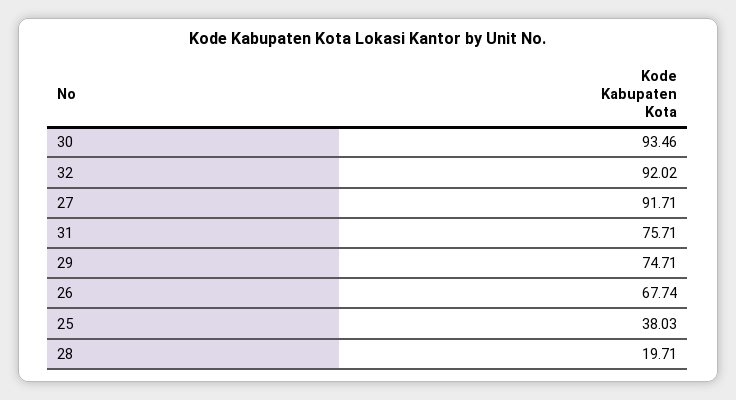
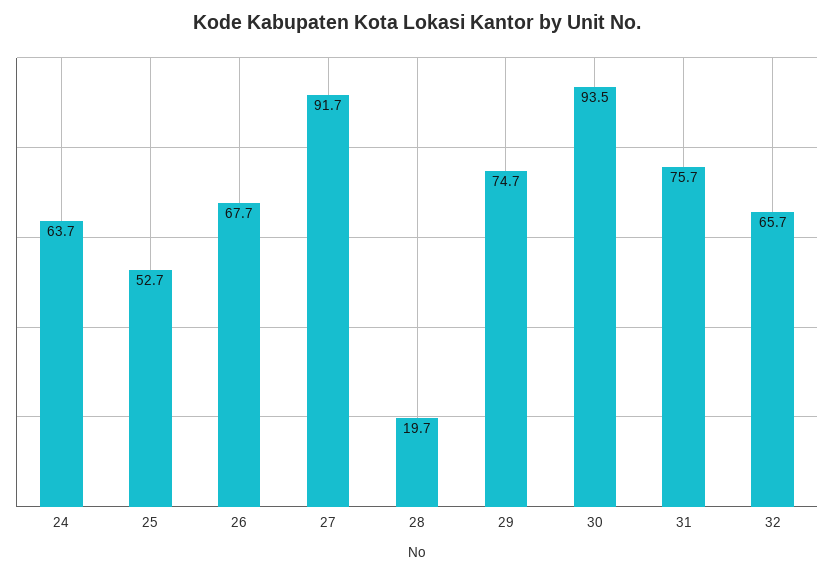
  {
    "30": 93.46,
-   "32": 92.02,
+   "32": 65.7,
    "27": 91.71,
    "31": 75.71,
    "29": 74.71,
    "26": 67.74,
-   "25": 38.03,
+   "25": 52.7,
-   "28": 19.71
+   "28": 19.71,
+   "24": 63.7
  }

